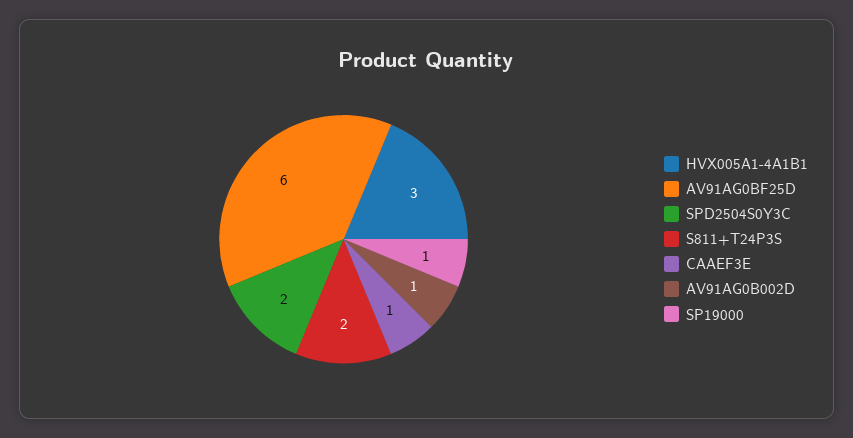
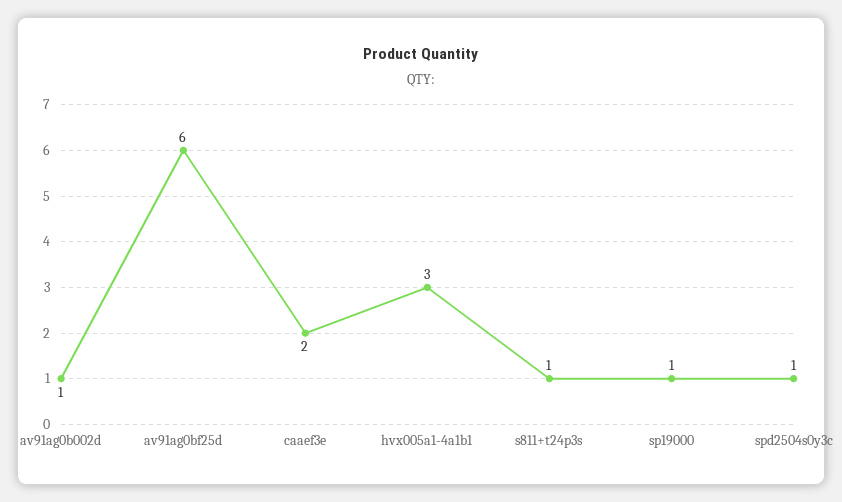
  {
    "HVX005A1-4A1B1": 3,
    "AV91AG0BF25D": 6,
-   "SPD2504S0Y3C": 2,
+   "SPD2504S0Y3C": 1,
-   "S811+T24P3S": 2,
+   "S811+T24P3S": 1,
-   "CAAEF3E": 1,
+   "CAAEF3E": 2,
    "AV91AG0B002D": 1,
    "SP19000": 1
  }

